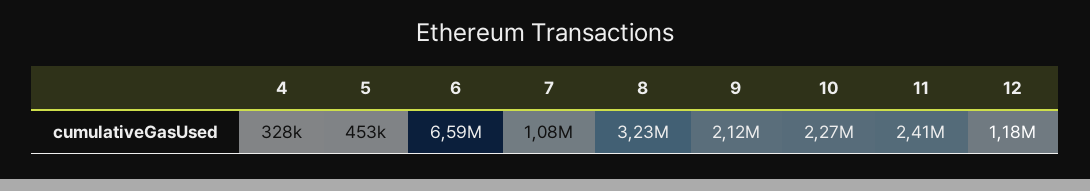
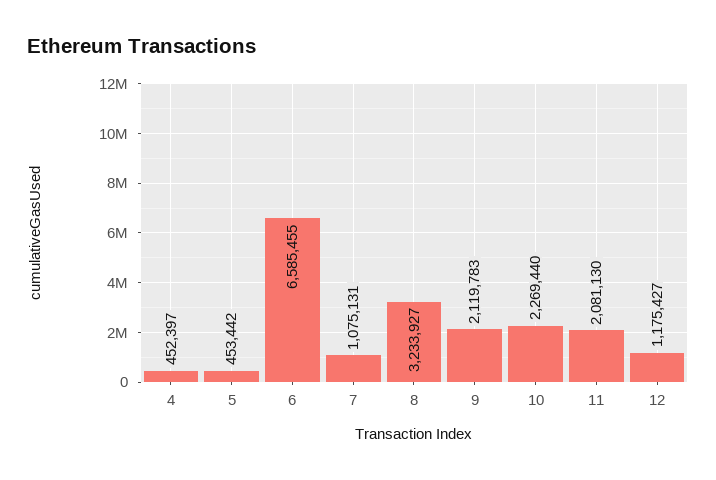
  {
-   "4": 328000,
+   "4": 452397,
    "5": 453442,
    "6": 6585455,
    "7": 1075131,
    "8": 3233927,
    "9": 2119783,
    "10": 2269440,
-   "11": 2410000,
+   "11": 2081130,
    "12": 1175427
  }

